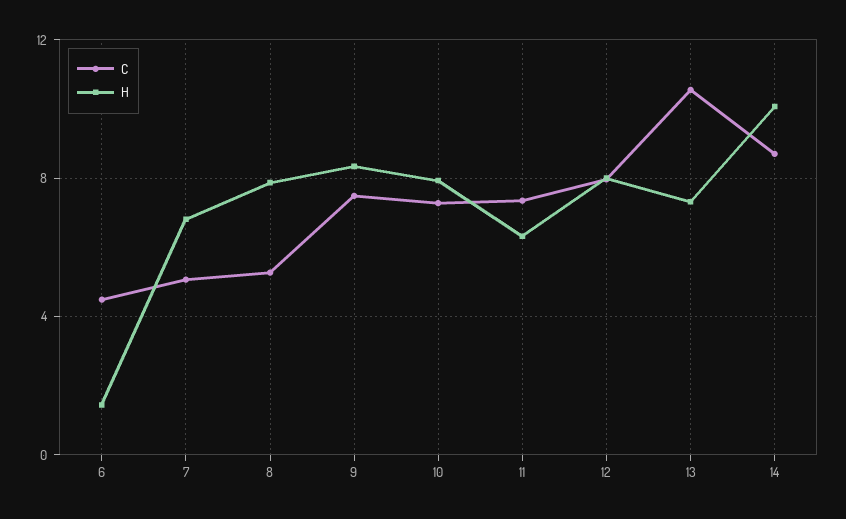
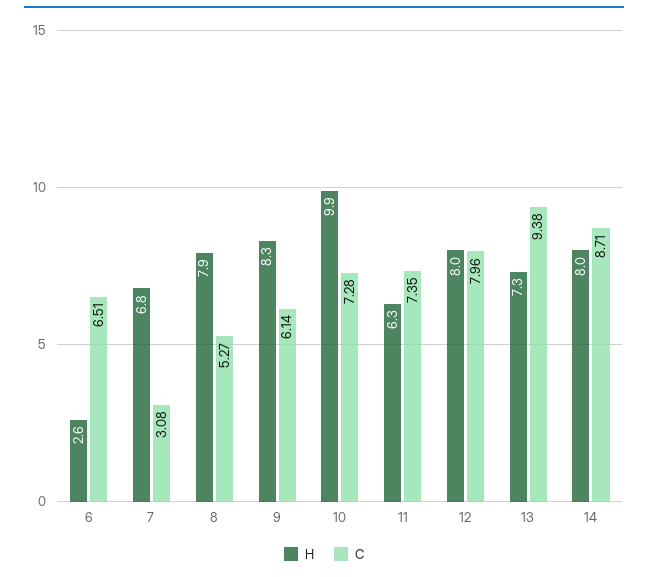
  {
    "C": {
-     "6": 4.5,
+     "6": 6.51,
-     "7": 5,
+     "7": 3.08,
      "8": 5.27,
-     "9": 7.5,
+     "9": 6.14,
      "10": 7.28,
      "11": 7.35,
      "12": 7.96,
-     "13": 10.5,
+     "13": 9.38,
      "14": 8.71
    },
    "H": {
-     "6": 1.5,
+     "6": 2.6,
      "7": 6.8,
      "8": 7.9,
      "9": 8.3,
-     "10": 8,
+     "10": 9.9,
      "11": 6.3,
      "12": 8,
      "13": 7.3,
-     "14": 10
+     "14": 8
    }
  }

